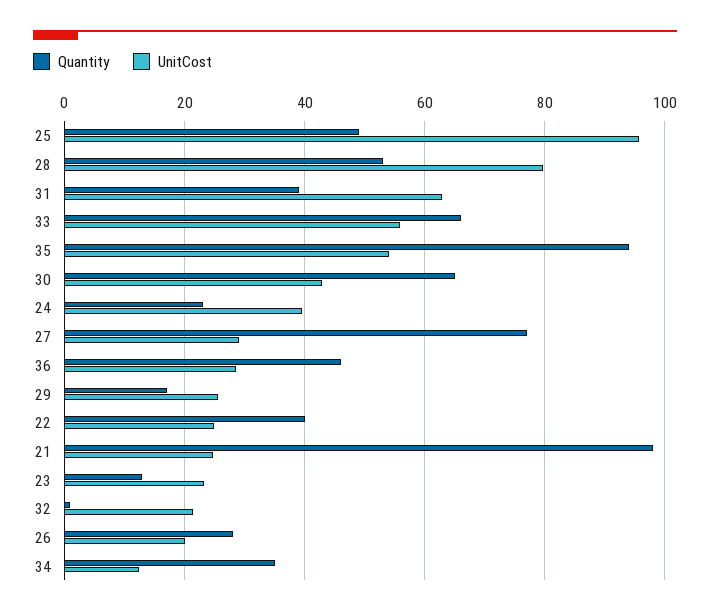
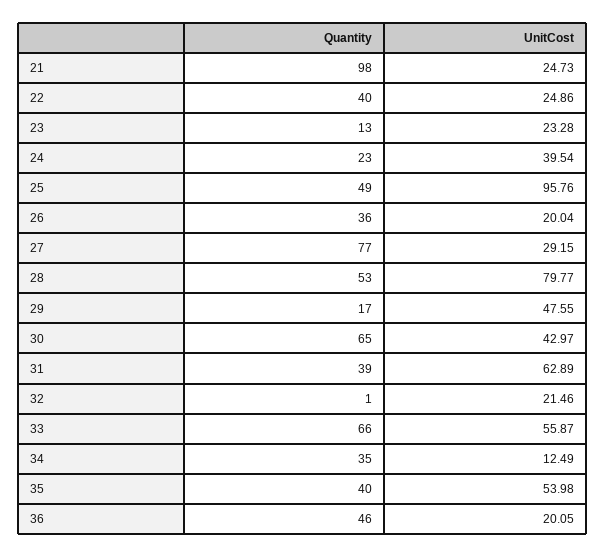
  {
    "Quantity": {
      "25": 49,
      "28": 53,
      "31": 39,
      "33": 66,
-     "35": 94,
+     "35": 40,
      "30": 65,
      "24": 23,
      "27": 77,
      "36": 46,
      "29": 17,
      "22": 40,
      "21": 98,
      "23": 13,
      "32": 1,
-     "26": 28,
+     "26": 36,
      "34": 35
    },
    "UnitCost": {
      "25": 95.76,
      "28": 79.77,
      "31": 62.89,
      "33": 55.87,
      "35": 53.98,
      "30": 42.97,
      "24": 39.54,
      "27": 29.15,
-     "36": 28,
+     "36": 20.05,
-     "29": 26,
+     "29": 47.55,
      "22": 24.86,
      "21": 24.73,
      "23": 23.28,
      "32": 21.46,
      "26": 20.04,
      "34": 12.49
    }
  }

